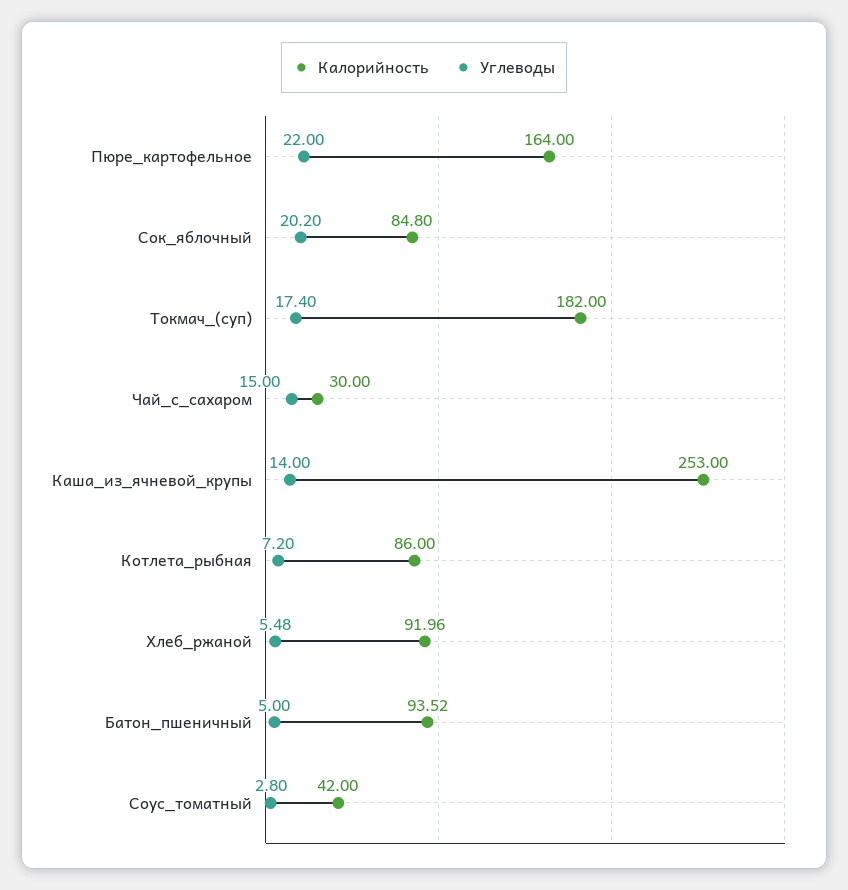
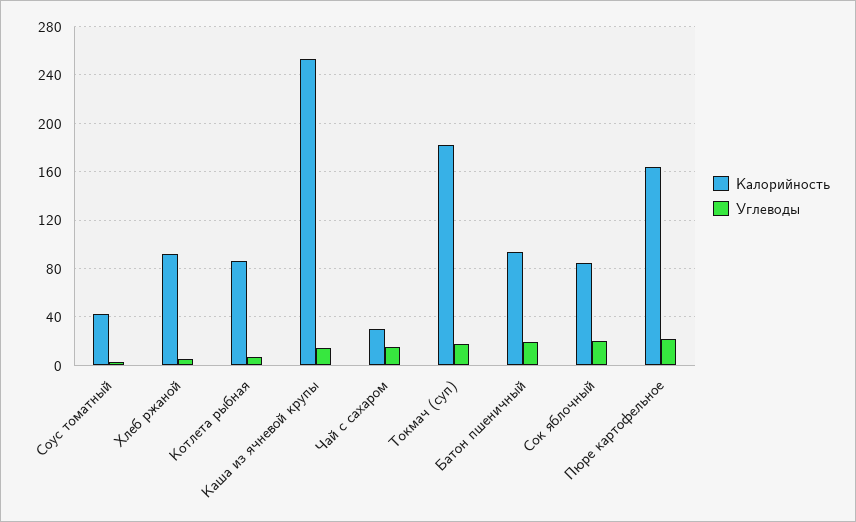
  {
    "Калорийность": {
      "Пюре_картофельное": 164,
      "Сок_яблочный": 84.8,
      "Токмач_(суп)": 182,
      "Чай_с_сахаром": 30,
      "Каша_из_ячневой_крупы": 253,
      "Котлета_рыбная": 86,
      "Хлеб_ржаной": 91.96,
      "Батон_пшеничный": 93.52,
      "Соус_томатный": 42
    },
    "Углеводы": {
      "Пюре_картофельное": 22,
      "Сок_яблочный": 20.2,
      "Токмач_(суп)": 17.4,
      "Чай_с_сахаром": 15,
      "Каша_из_ячневой_крупы": 14,
      "Котлета_рыбная": 7.2,
      "Хлеб_ржаной": 5.48,
-     "Батон_пшеничный": 5,
+     "Батон_пшеничный": 20,
      "Соус_томатный": 2.8
    }
  }

